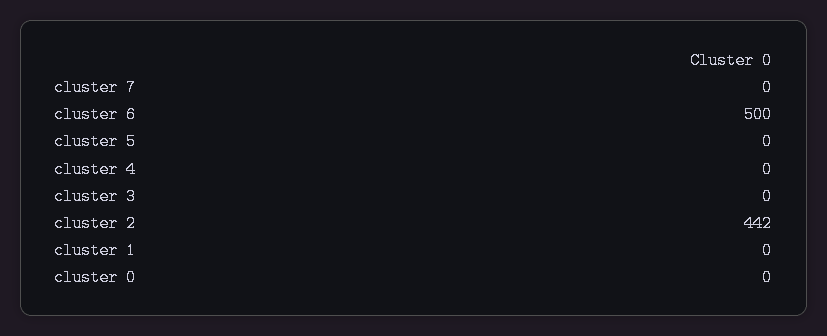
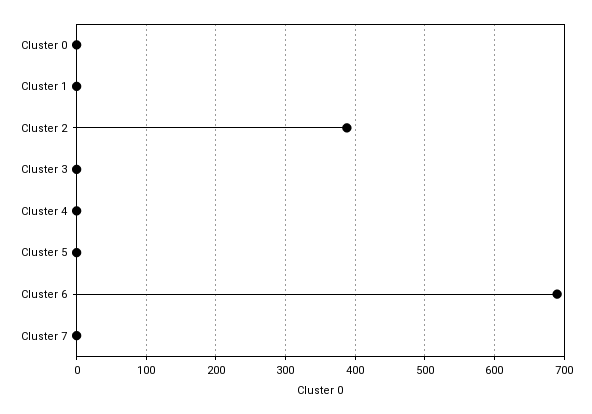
  {
    "cluster 7": 0,
-   "cluster 6": 500,
+   "cluster 6": 690,
    "cluster 5": 0,
    "cluster 4": 0,
    "cluster 3": 0,
-   "cluster 2": 442,
+   "cluster 2": 390,
    "cluster 1": 0,
    "cluster 0": 0
  }

